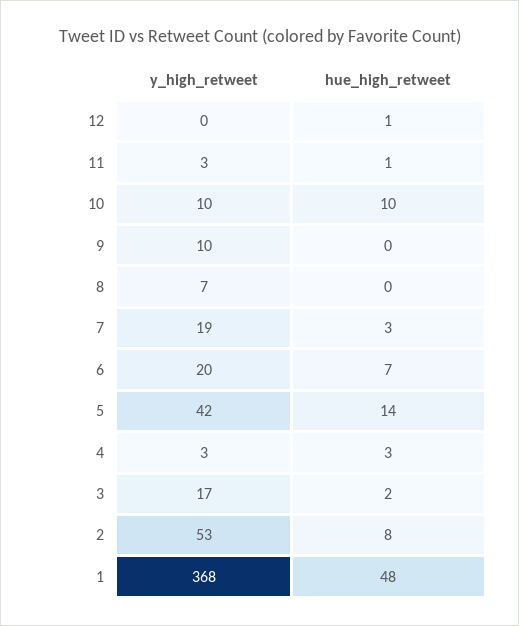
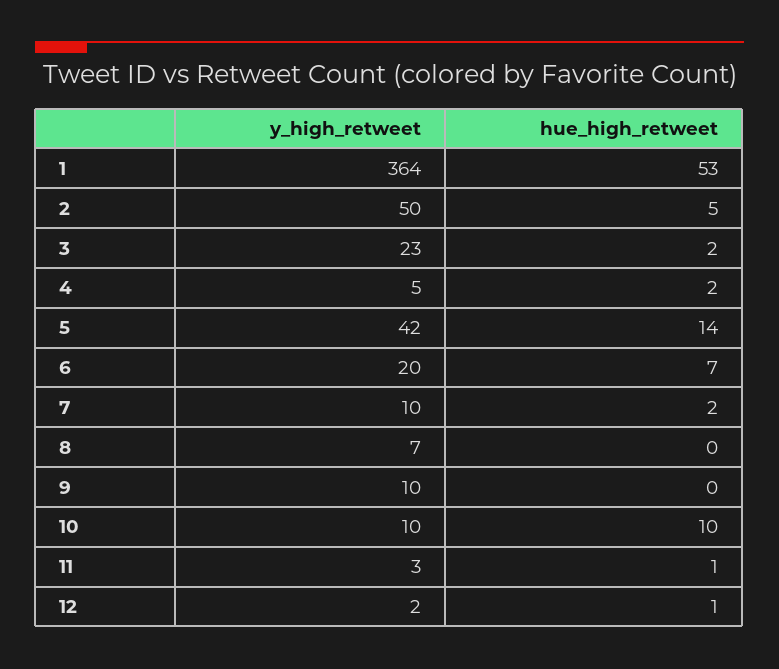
  {
    "y_high_retweet": {
-     "12": 0,
+     "12": 2,
      "11": 3,
      "10": 10,
      "9": 10,
      "8": 7,
-     "7": 19,
+     "7": 10,
      "6": 20,
      "5": 42,
-     "4": 3,
+     "4": 5,
-     "3": 17,
+     "3": 23,
-     "2": 53,
+     "2": 50,
-     "1": 368
+     "1": 364
    },
    "hue_high_retweet": {
      "12": 1,
      "11": 1,
      "10": 10,
      "9": 0,
      "8": 0,
-     "7": 3,
+     "7": 2,
      "6": 7,
      "5": 14,
-     "4": 3,
+     "4": 2,
      "3": 2,
-     "2": 8,
+     "2": 5,
-     "1": 48
+     "1": 53
    }
  }

